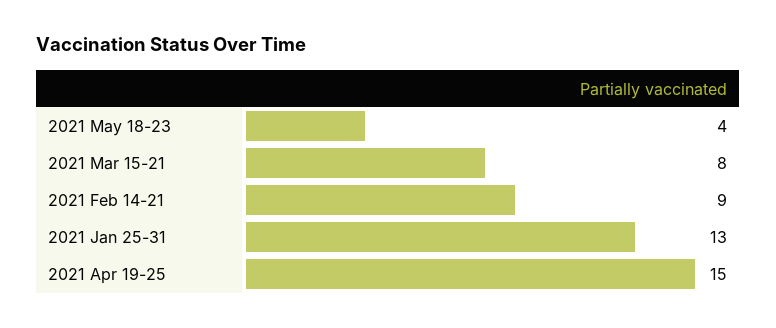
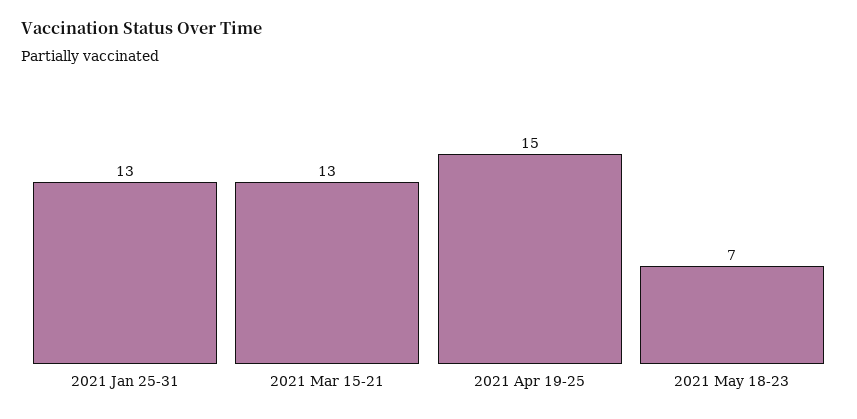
  {
-   "2021 May 18-23": 4,
+   "2021 May 18-23": 7,
-   "2021 Mar 15-21": 8,
+   "2021 Mar 15-21": 13,
-   "2021 Feb 14-21": 9,
    "2021 Jan 25-31": 13,
    "2021 Apr 19-25": 15
  }

